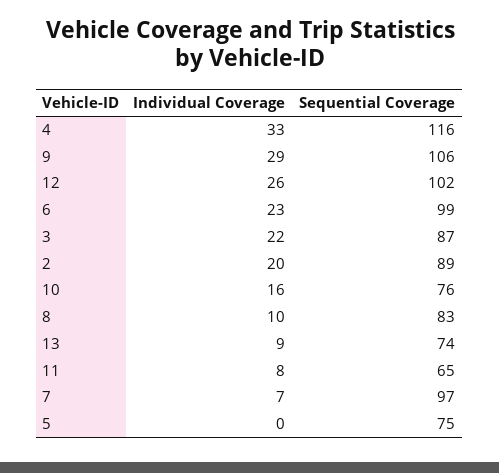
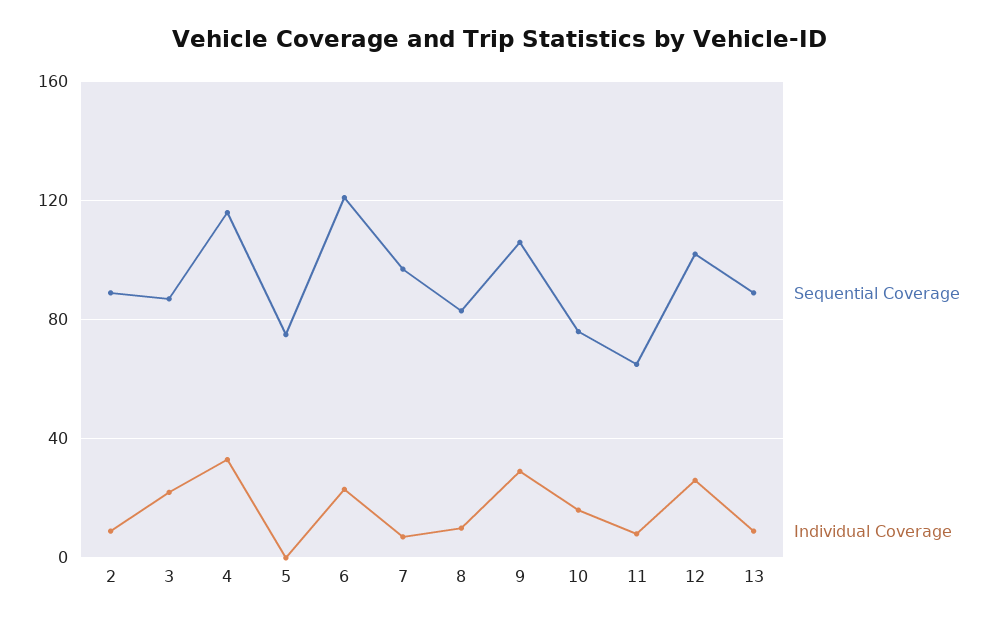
  {
    "Individual Coverage": {
      "4": 33,
      "9": 29,
      "12": 26,
      "6": 23,
      "3": 22,
-     "2": 20,
+     "2": 10,
      "10": 16,
      "8": 10,
      "13": 9,
      "11": 8,
      "7": 7,
      "5": 0
    },
    "Sequential Coverage": {
      "4": 116,
      "9": 106,
      "12": 102,
-     "6": 99,
+     "6": 120,
      "3": 87,
      "2": 89,
      "10": 76,
      "8": 83,
-     "13": 74,
+     "13": 90,
      "11": 65,
      "7": 97,
      "5": 75
    }
  }

